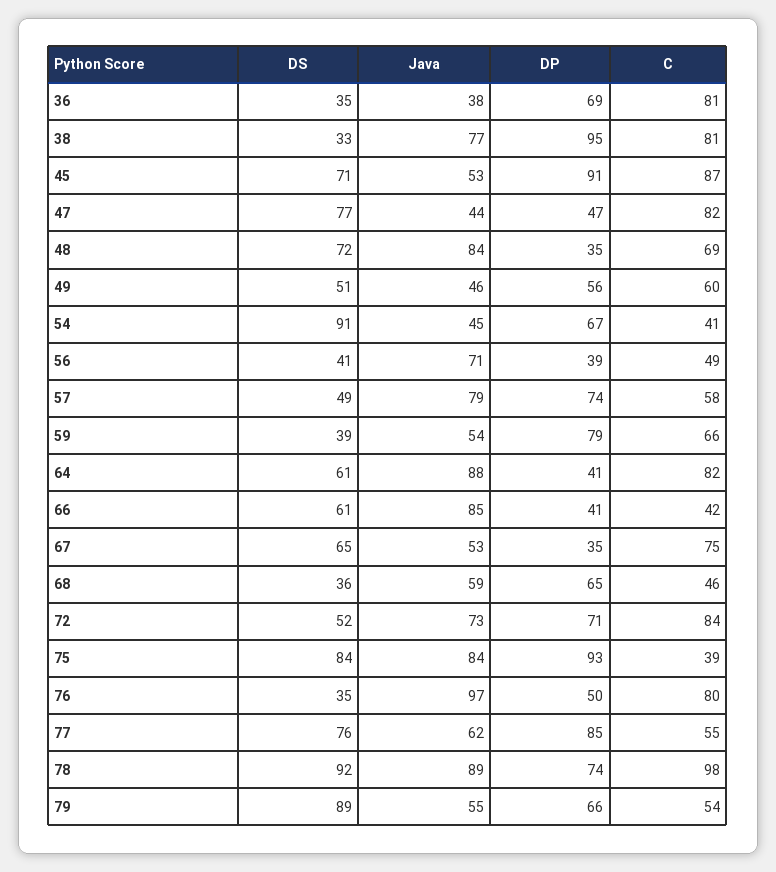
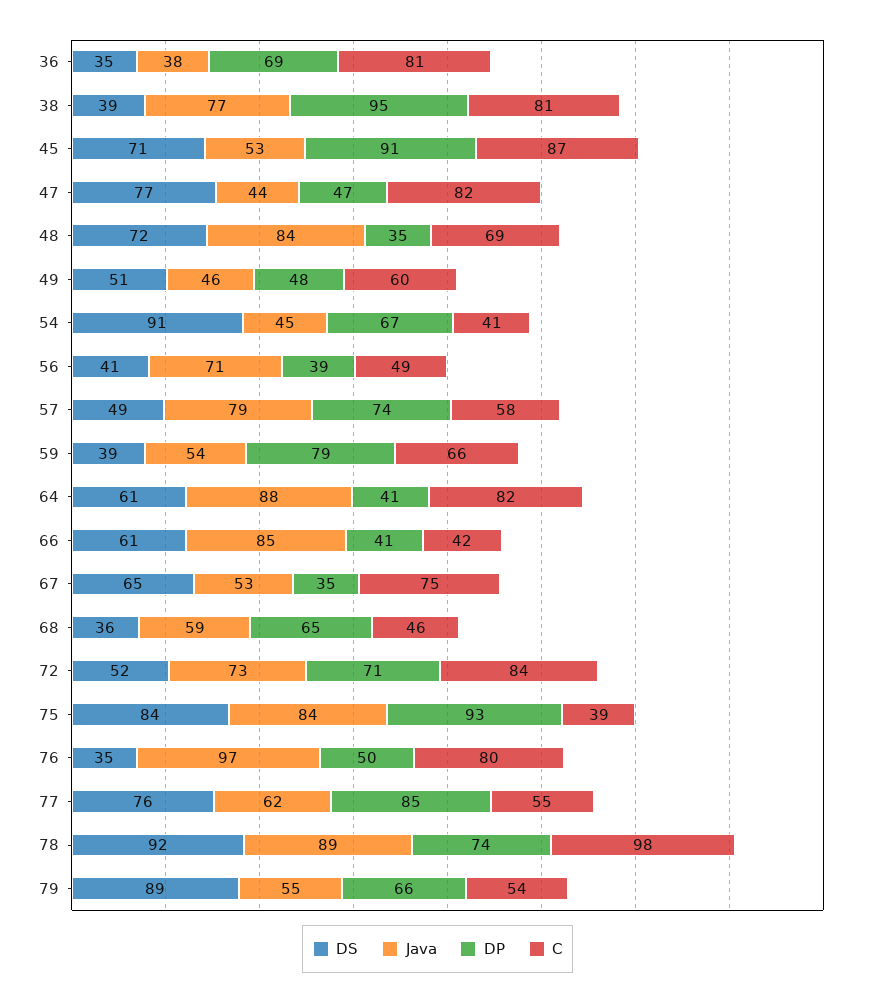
  {
    "DS": {
      "36": 35,
-     "38": 33,
+     "38": 39,
      "45": 71,
      "47": 77,
      "48": 72,
      "49": 51,
      "54": 91,
      "56": 41,
      "57": 49,
      "59": 39,
      "64": 61,
      "66": 61,
      "67": 65,
      "68": 36,
      "72": 52,
      "75": 84,
      "76": 35,
      "77": 76,
      "78": 92,
      "79": 89
    },
    "Java": {
      "36": 38,
      "38": 77,
      "45": 53,
      "47": 44,
      "48": 84,
      "49": 46,
      "54": 45,
      "56": 71,
      "57": 79,
      "59": 54,
      "64": 88,
      "66": 85,
      "67": 53,
      "68": 59,
      "72": 73,
      "75": 84,
      "76": 97,
      "77": 62,
      "78": 89,
      "79": 55
    },
    "DP": {
      "36": 69,
      "38": 95,
      "45": 91,
      "47": 47,
      "48": 35,
-     "49": 56,
+     "49": 48,
      "54": 67,
      "56": 39,
      "57": 74,
      "59": 79,
      "64": 41,
      "66": 41,
      "67": 35,
      "68": 65,
      "72": 71,
      "75": 93,
      "76": 50,
      "77": 85,
      "78": 74,
      "79": 66
    },
    "C": {
      "36": 81,
      "38": 81,
      "45": 87,
      "47": 82,
      "48": 69,
      "49": 60,
      "54": 41,
      "56": 49,
      "57": 58,
      "59": 66,
      "64": 82,
      "66": 42,
      "67": 75,
      "68": 46,
      "72": 84,
      "75": 39,
      "76": 80,
      "77": 55,
      "78": 98,
      "79": 54
    }
  }

